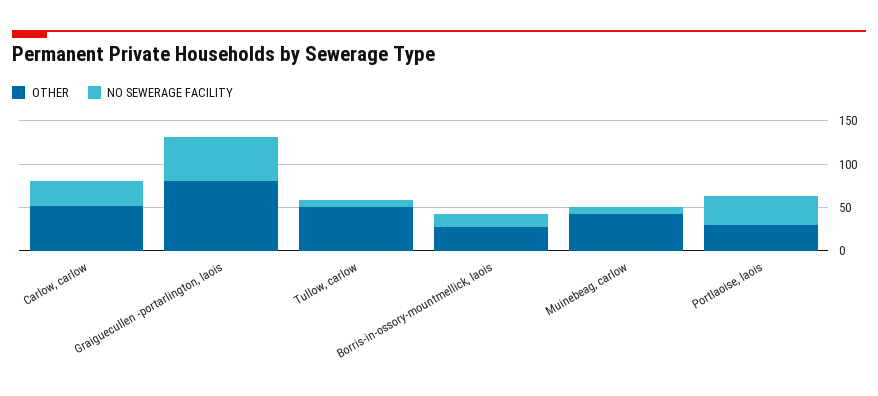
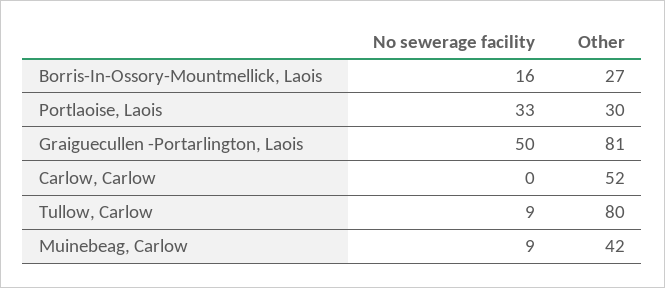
  {
    "OTHER": {
      "Carlow, carlow": 52,
      "Graiguecullen -portarlington, laois": 81,
-     "Tullow, carlow": 50,
+     "Tullow, carlow": 80,
      "Borris-in-ossory-mountmellick, laois": 27,
      "Muinebeag, carlow": 42,
      "Portlaoise, laois": 30
    },
    "NO SEWERAGE FACILITY": {
-     "Carlow, carlow": 30,
+     "Carlow, carlow": 0,
      "Graiguecullen -portarlington, laois": 50,
      "Tullow, carlow": 9,
      "Borris-in-ossory-mountmellick, laois": 16,
      "Muinebeag, carlow": 9,
      "Portlaoise, laois": 33
    }
  }

